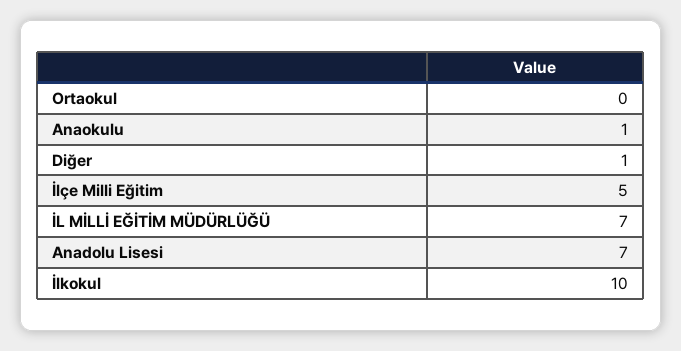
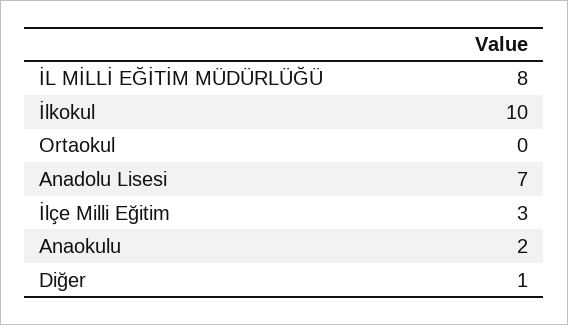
  {
    "Ortaokul": 0,
-   "Anaokulu": 1,
+   "Anaokulu": 2,
    "Diğer": 1,
-   "İlçe Milli Eğitim": 5,
+   "İlçe Milli Eğitim": 3,
-   "İL MİLLİ EĞİTİM MÜDÜRLÜĞÜ": 7,
+   "İL MİLLİ EĞİTİM MÜDÜRLÜĞÜ": 8,
    "Anadolu Lisesi": 7,
    "İlkokul": 10
  }

